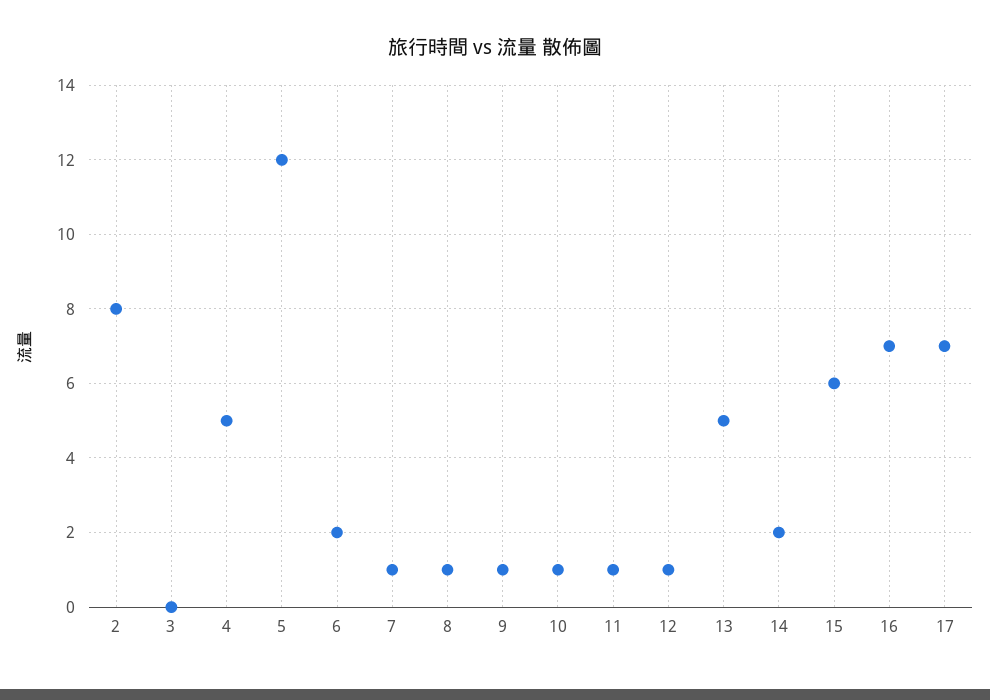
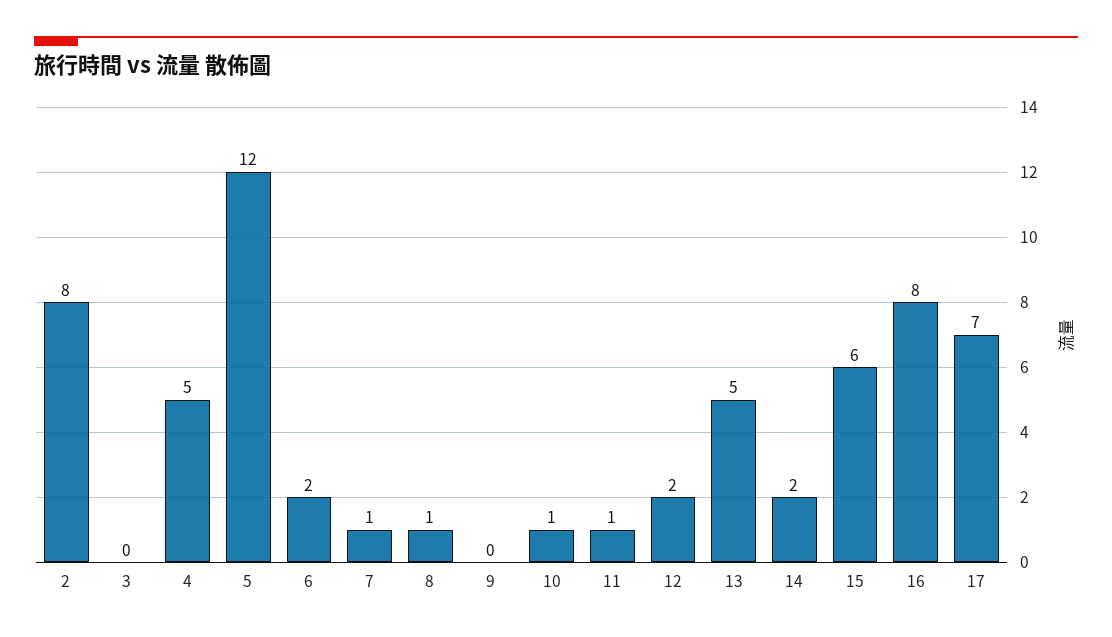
  {
    "2": 8,
    "3": 0,
    "4": 5,
    "5": 12,
    "6": 2,
    "7": 1,
    "8": 1,
-   "9": 1,
+   "9": 0,
    "10": 1,
    "11": 1,
-   "12": 1,
+   "12": 2,
    "13": 5,
    "14": 2,
    "15": 6,
-   "16": 7,
+   "16": 8,
    "17": 7
  }

